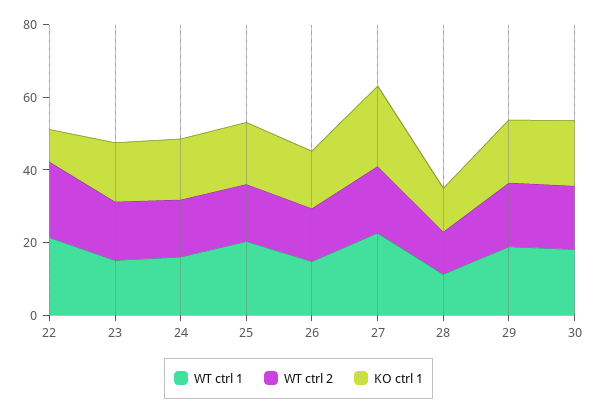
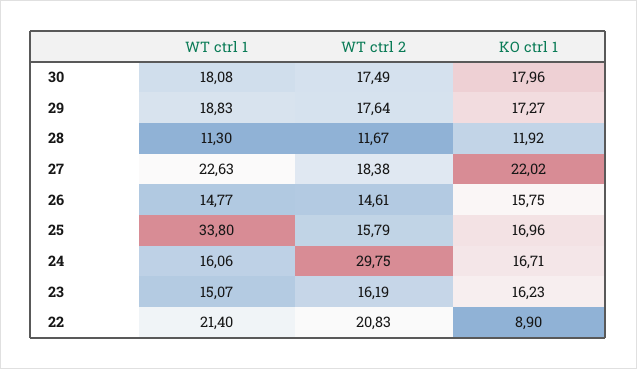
  {
    "WT ctrl 1": {
      "22": 21.4,
      "23": 15.07,
      "24": 16.06,
-     "25": 20,
+     "25": 33.8,
      "26": 14.77,
      "27": 22.63,
      "28": 11.3,
      "29": 18.83,
      "30": 18.08
    },
    "WT ctrl 2": {
      "22": 20.83,
      "23": 16.19,
-     "24": 15,
+     "24": 29.75,
      "25": 15.79,
      "26": 14.61,
      "27": 18.38,
      "28": 11.67,
      "29": 17.64,
      "30": 17.49
    },
    "KO ctrl 1": {
      "22": 8.9,
      "23": 16.23,
      "24": 16.71,
      "25": 16.96,
      "26": 15.75,
      "27": 22.02,
      "28": 11.92,
      "29": 17.27,
      "30": 17.96
    }
  }

